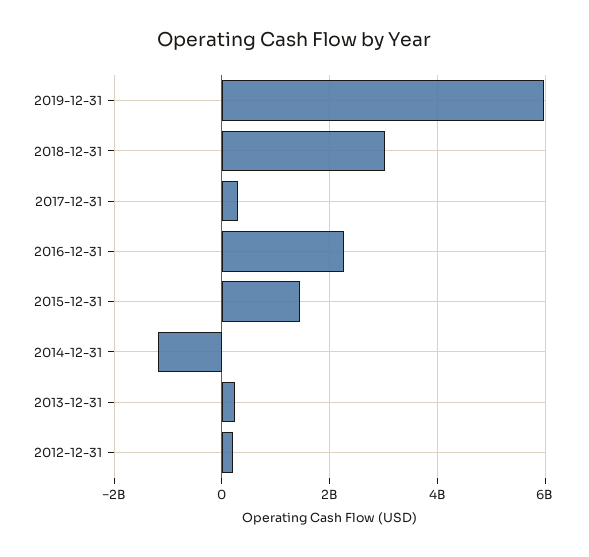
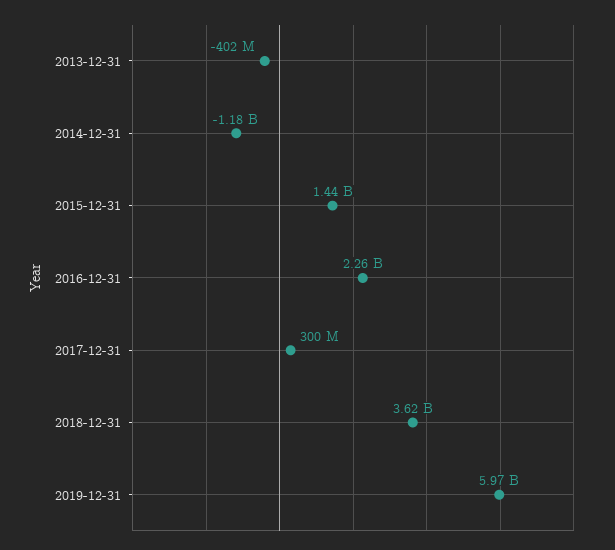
  {
    "2019-12-31": 5970000000,
-   "2018-12-31": 3000000000,
+   "2018-12-31": 3620000000,
    "2017-12-31": 300000000,
    "2016-12-31": 2260000000,
    "2015-12-31": 1440000000,
    "2014-12-31": -1180000000,
-   "2013-12-31": 200000000,
+   "2013-12-31": -402000000
-   "2012-12-31": 200000000
  }

